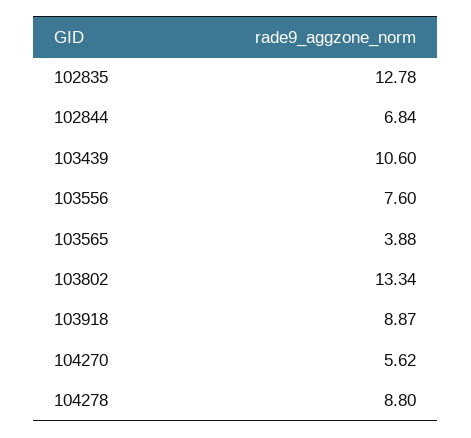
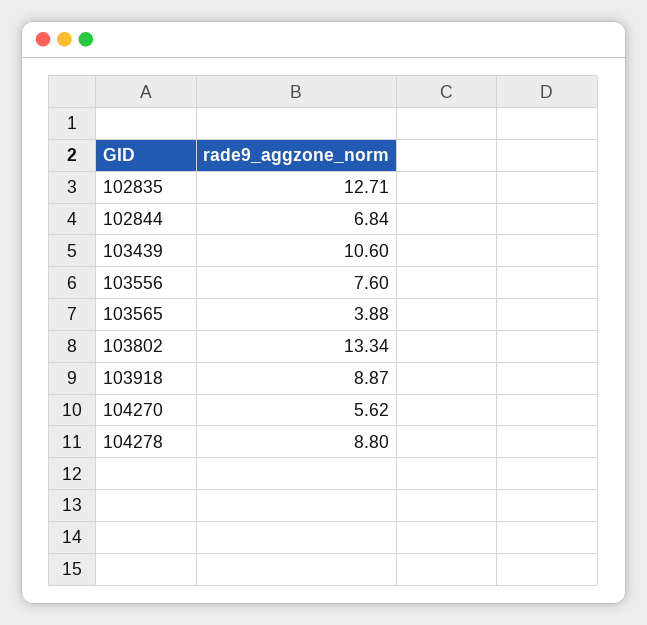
  {
-   "102835": 12.78,
+   "102835": 12.71,
    "102844": 6.84,
    "103439": 10.6,
    "103556": 7.6,
    "103565": 3.88,
    "103802": 13.34,
    "103918": 8.87,
    "104270": 5.62,
    "104278": 8.8
  }

